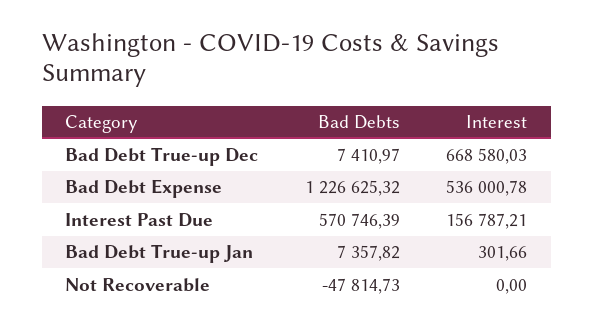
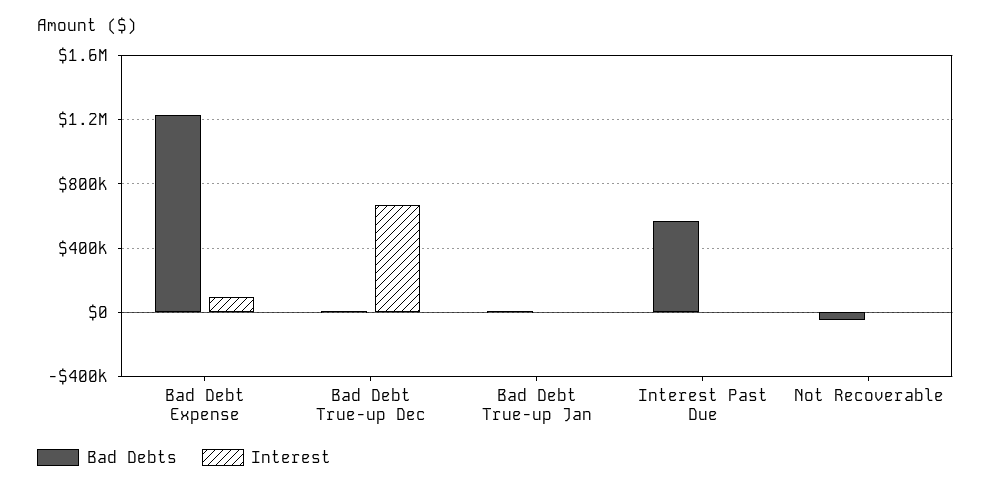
  {
    "Bad Debts": {
      "Bad Debt True-up Dec": 7410.97,
      "Bad Debt Expense": 1226625.32,
      "Interest Past Due": 570746.39,
      "Bad Debt True-up Jan": 7357.82,
      "Not Recoverable": -47814.73
    },
    "Interest": {
      "Bad Debt True-up Dec": 668580.03,
-     "Bad Debt Expense": 536000.78,
+     "Bad Debt Expense": 100000,
-     "Interest Past Due": 156787.21,
+     "Interest Past Due": 0,
      "Bad Debt True-up Jan": 301.66,
      "Not Recoverable": 0
    }
  }

